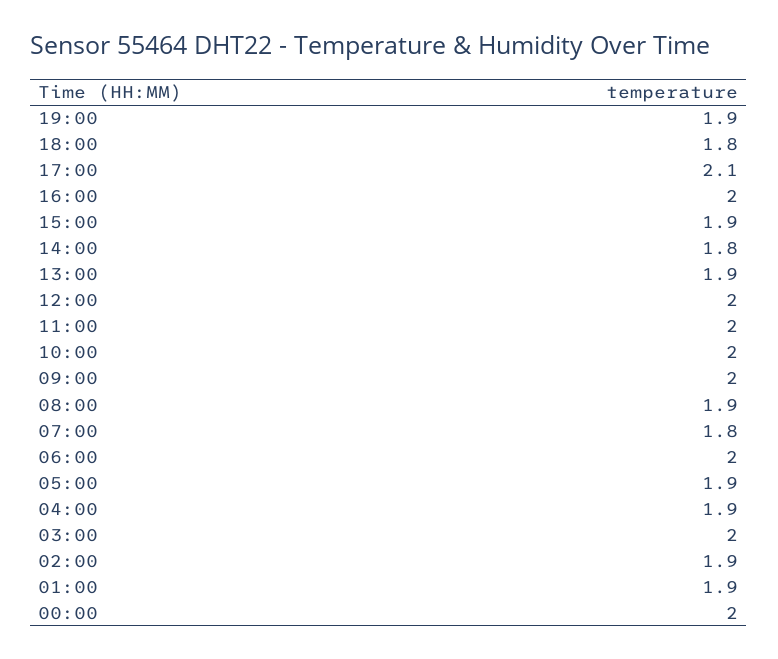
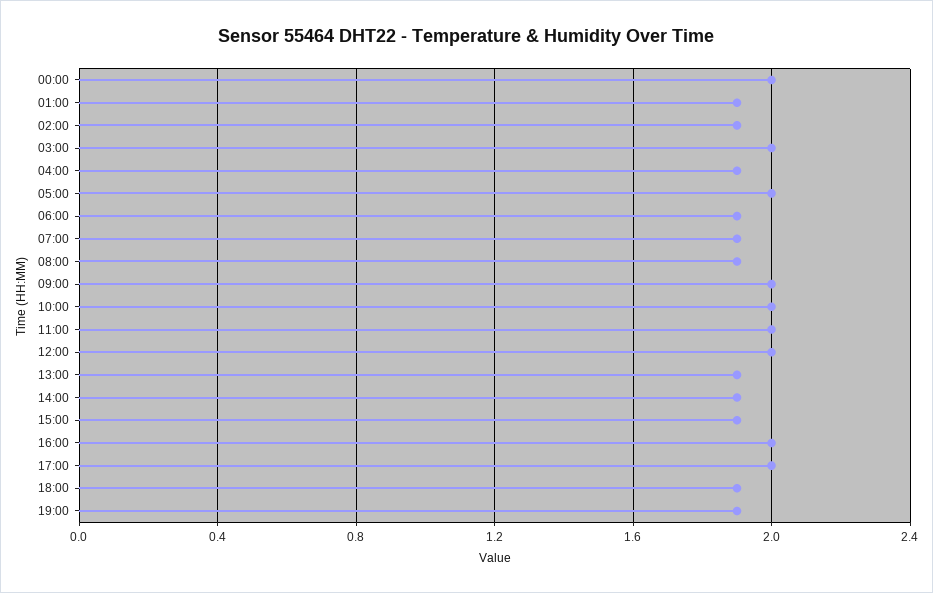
  {
    "19:00": 1.9,
-   "18:00": 1.8,
+   "18:00": 1.9,
-   "17:00": 2.1,
+   "17:00": 2,
    "16:00": 2,
    "15:00": 1.9,
-   "14:00": 1.8,
+   "14:00": 1.9,
    "13:00": 1.9,
    "12:00": 2,
    "11:00": 2,
    "10:00": 2,
    "09:00": 2,
    "08:00": 1.9,
-   "07:00": 1.8,
+   "07:00": 1.9,
-   "06:00": 2,
+   "06:00": 1.9,
-   "05:00": 1.9,
+   "05:00": 2,
    "04:00": 1.9,
    "03:00": 2,
    "02:00": 1.9,
    "01:00": 1.9,
    "00:00": 2
  }

